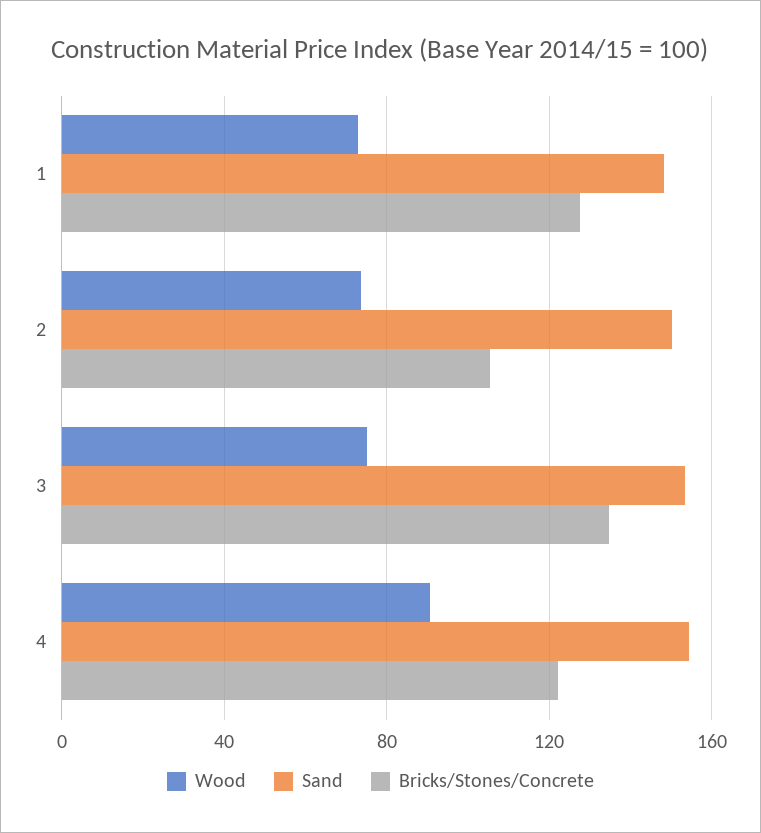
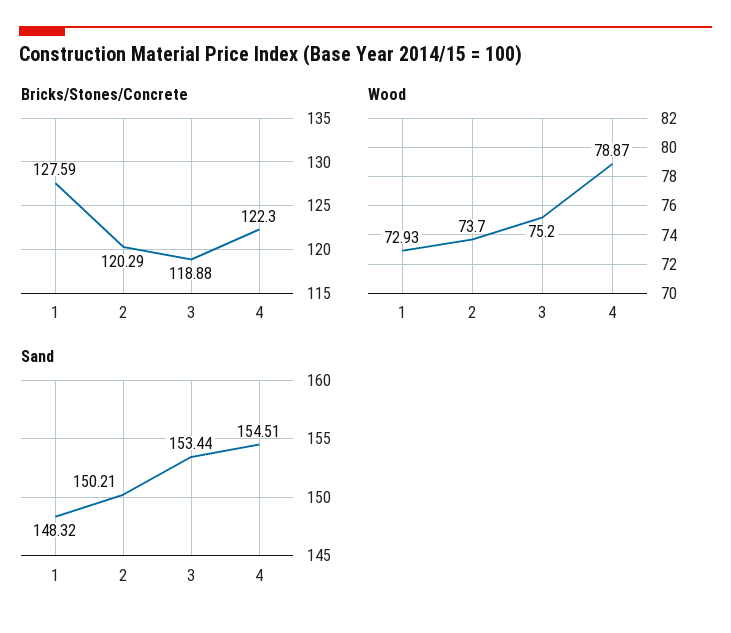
  {
    "Wood": {
      "1": 72.93,
      "2": 73.7,
      "3": 75.2,
-     "4": 90
+     "4": 78.87
    },
    "Sand": {
      "1": 148.32,
      "2": 150.21,
      "3": 153.44,
      "4": 154.51
    },
    "Bricks/Stones/Concrete": {
      "1": 127.59,
-     "2": 105,
+     "2": 120.29,
-     "3": 135,
+     "3": 118.88,
      "4": 122.3
    }
  }

